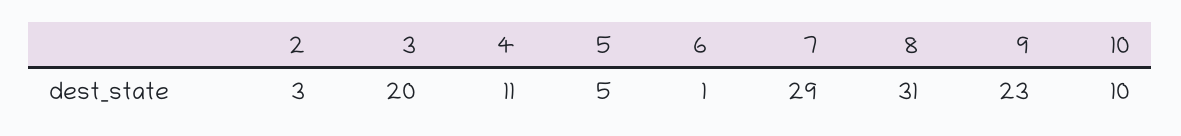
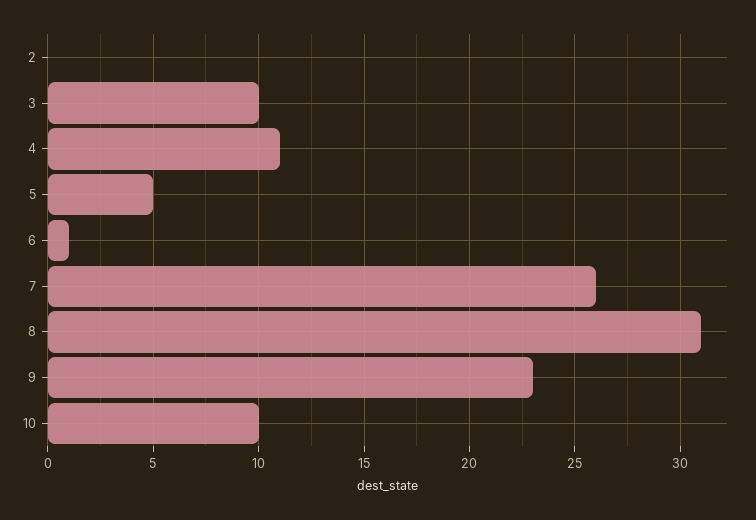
  {
-   "2": 3,
+   "2": 0,
-   "3": 20,
+   "3": 10,
    "4": 11,
    "5": 5,
    "6": 1,
-   "7": 29,
+   "7": 26,
    "8": 31,
    "9": 23,
    "10": 10
  }

